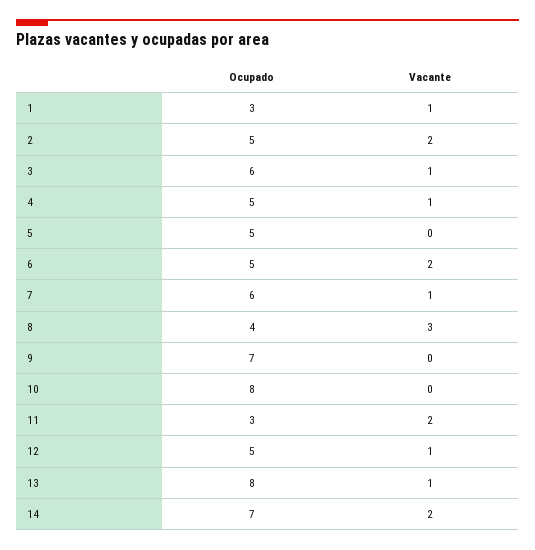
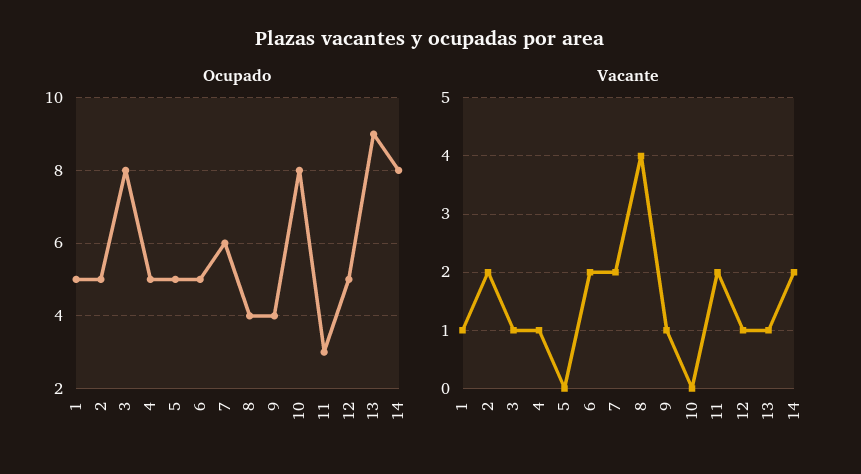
  {
    "Ocupado": {
-     "1": 3,
+     "1": 5,
      "2": 5,
-     "3": 6,
+     "3": 8,
      "4": 5,
      "5": 5,
      "6": 5,
      "7": 6,
      "8": 4,
-     "9": 7,
+     "9": 4,
      "10": 8,
      "11": 3,
      "12": 5,
-     "13": 8,
+     "13": 9,
-     "14": 7
+     "14": 8
    },
    "Vacante": {
      "1": 1,
      "2": 2,
      "3": 1,
      "4": 1,
      "5": 0,
      "6": 2,
-     "7": 1,
+     "7": 2,
-     "8": 3,
+     "8": 4,
-     "9": 0,
+     "9": 1,
      "10": 0,
      "11": 2,
      "12": 1,
      "13": 1,
      "14": 2
    }
  }

